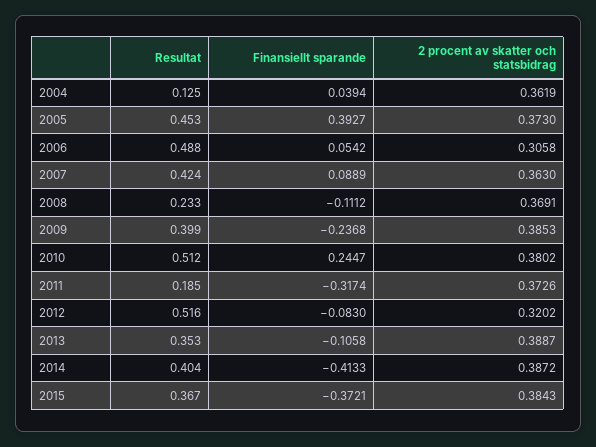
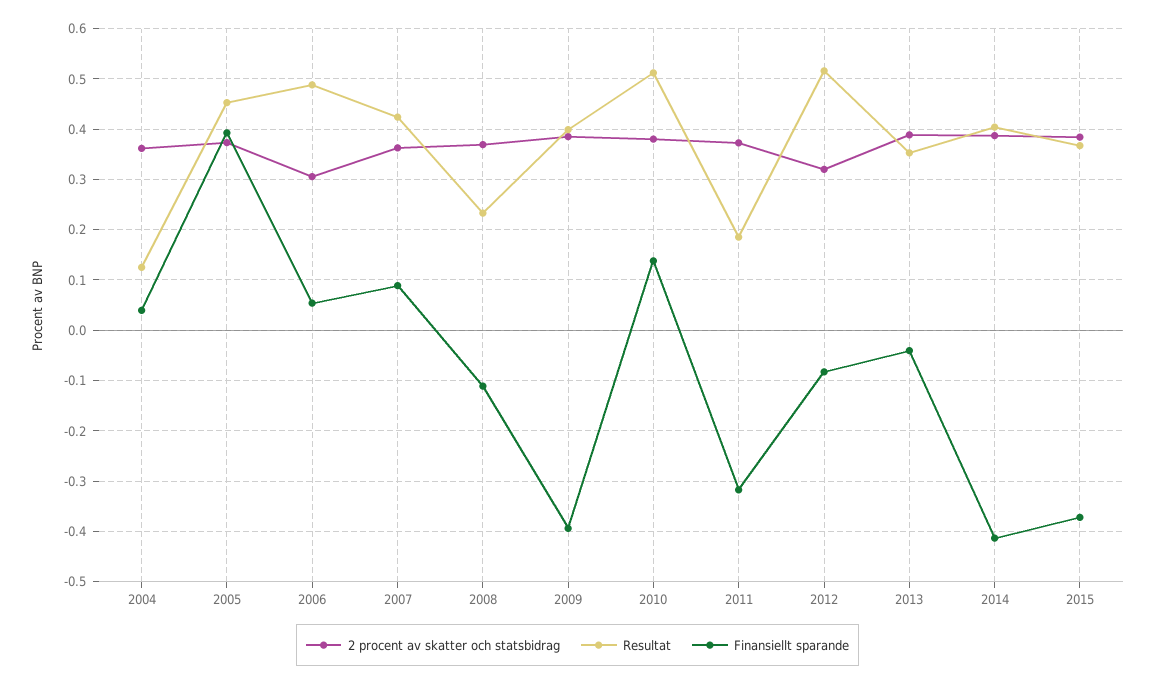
  {
    "Resultat": {
      "2004": 0.125,
      "2005": 0.453,
      "2006": 0.488,
      "2007": 0.424,
      "2008": 0.233,
      "2009": 0.399,
      "2010": 0.512,
      "2011": 0.185,
      "2012": 0.516,
      "2013": 0.353,
      "2014": 0.404,
      "2015": 0.367
    },
    "Finansiellt sparande": {
      "2004": 0.0394,
      "2005": 0.3927,
      "2006": 0.0542,
      "2007": 0.0889,
      "2008": -0.1112,
-     "2009": -0.2368,
+     "2009": -0.4,
-     "2010": 0.2447,
+     "2010": 0.14,
      "2011": -0.3174,
      "2012": -0.083,
-     "2013": -0.1058,
+     "2013": -0.04,
      "2014": -0.4133,
      "2015": -0.3721
    },
    "2 procent av skatter och statsbidrag": {
      "2004": 0.3619,
      "2005": 0.373,
      "2006": 0.3058,
      "2007": 0.363,
      "2008": 0.3691,
      "2009": 0.3853,
      "2010": 0.3802,
      "2011": 0.3726,
      "2012": 0.3202,
      "2013": 0.3887,
      "2014": 0.3872,
      "2015": 0.3843
    }
  }

